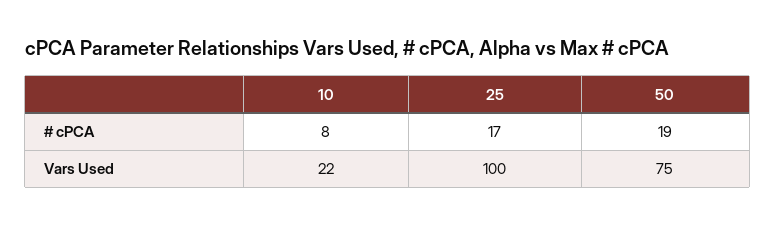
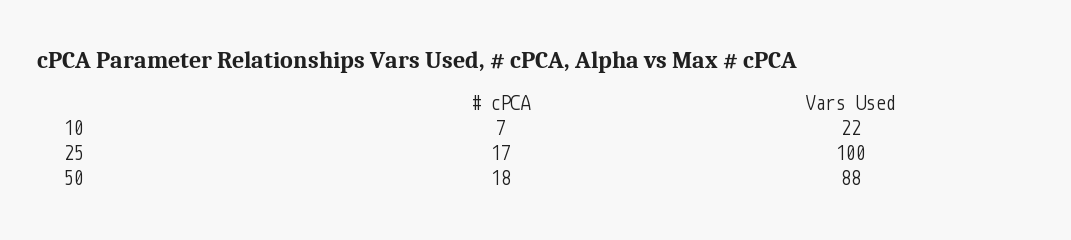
  {
    "10": {
-     "# cPCA": 8,
+     "# cPCA": 7,
      "Vars Used": 22
    },
    "25": {
      "# cPCA": 17,
      "Vars Used": 100
    },
    "50": {
-     "# cPCA": 19,
+     "# cPCA": 18,
-     "Vars Used": 75
+     "Vars Used": 88
    }
  }

